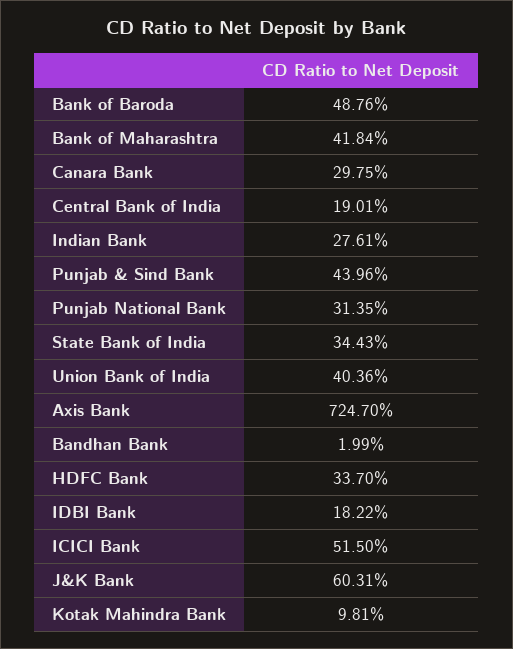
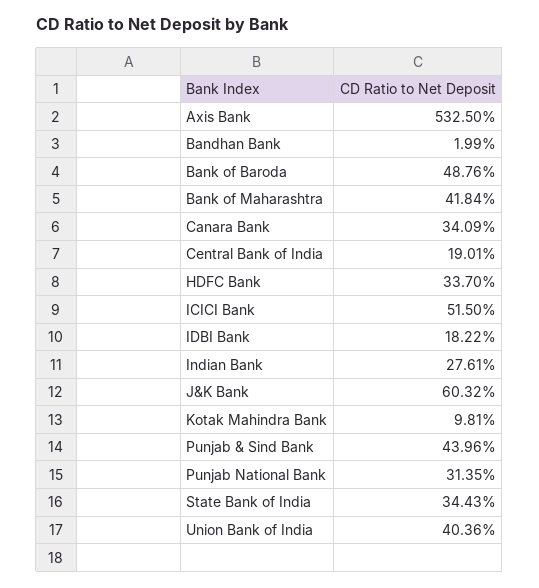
  {
    "Bank of Baroda": 48.76,
    "Bank of Maharashtra": 41.84,
-   "Canara Bank": 29.75,
+   "Canara Bank": 34.09,
    "Central Bank of India": 19.01,
    "Indian Bank": 27.61,
    "Punjab & Sind Bank": 43.96,
    "Punjab National Bank": 31.35,
    "State Bank of India": 34.43,
    "Union Bank of India": 40.36,
-   "Axis Bank": 724.7,
+   "Axis Bank": 532.5,
    "Bandhan Bank": 1.99,
    "HDFC Bank": 33.7,
    "IDBI Bank": 18.22,
    "ICICI Bank": 51.5,
-   "J&K Bank": 60.31,
+   "J&K Bank": 60.32,
    "Kotak Mahindra Bank": 9.81
  }

